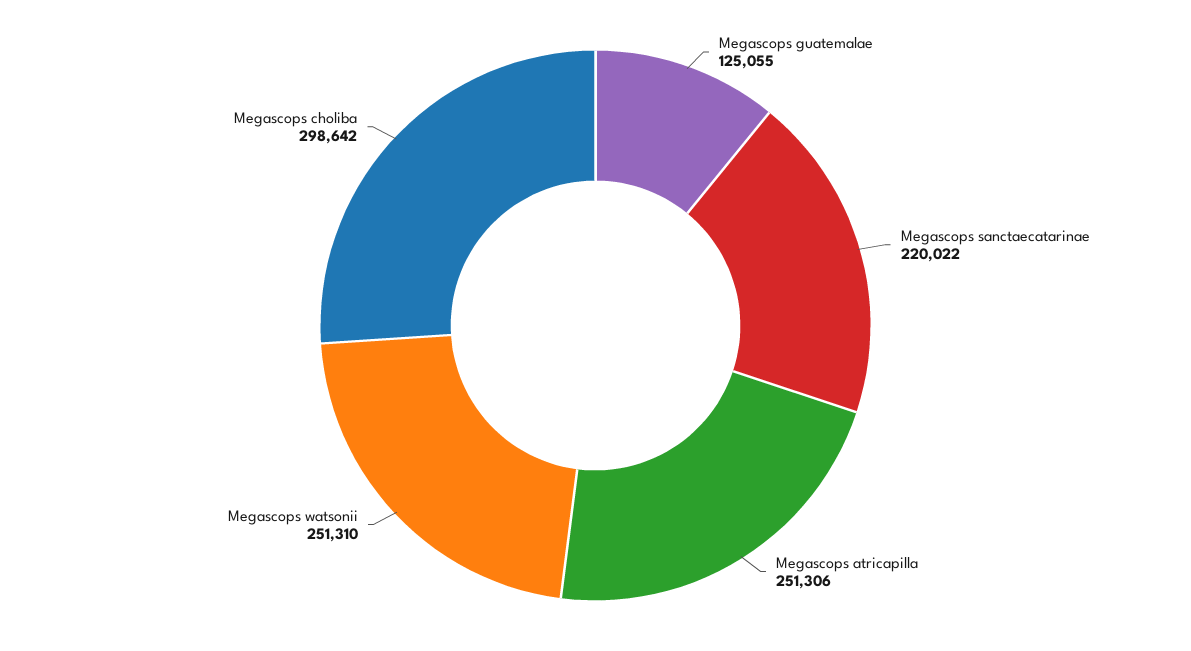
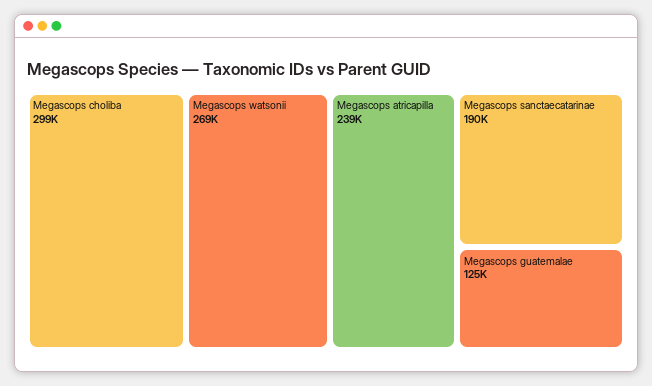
  {
    "Megascops guatemalae": 125055,
-   "Megascops sanctaecatarinae": 220022,
+   "Megascops sanctaecatarinae": 190000,
-   "Megascops atricapilla": 251306,
+   "Megascops atricapilla": 239000,
-   "Megascops watsonii": 251310,
+   "Megascops watsonii": 269000,
    "Megascops choliba": 298642
  }

